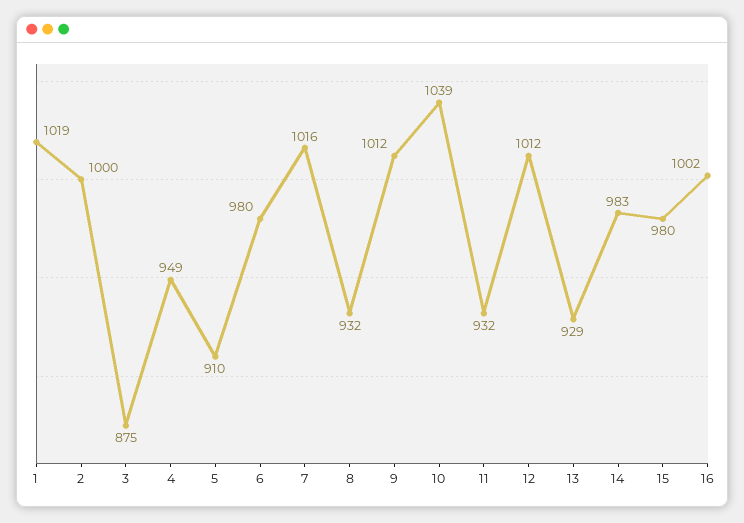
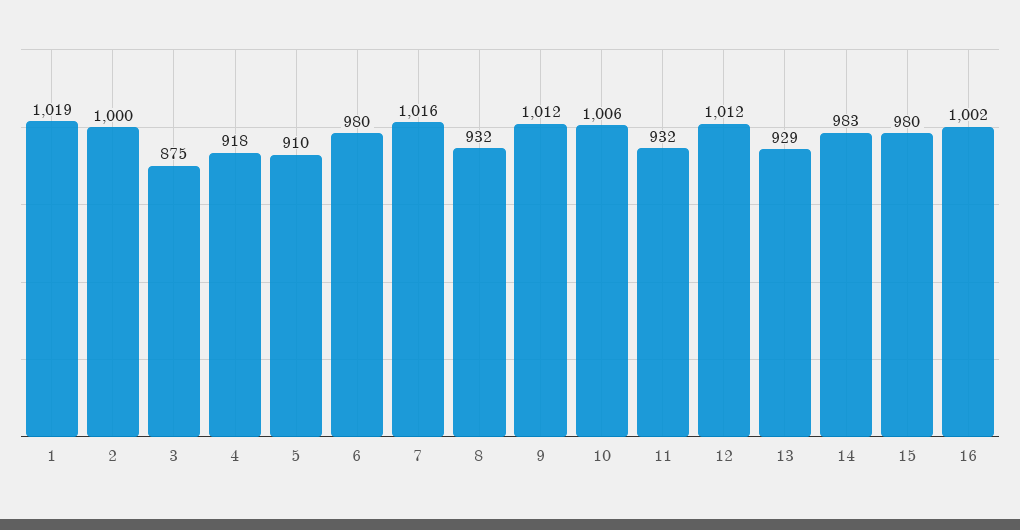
  {
    "1": 1019,
    "2": 1000,
    "3": 875,
-   "4": 949,
+   "4": 918,
    "5": 910,
    "6": 980,
    "7": 1016,
    "8": 932,
    "9": 1012,
-   "10": 1039,
+   "10": 1006,
    "11": 932,
    "12": 1012,
    "13": 929,
    "14": 983,
    "15": 980,
    "16": 1002
  }

